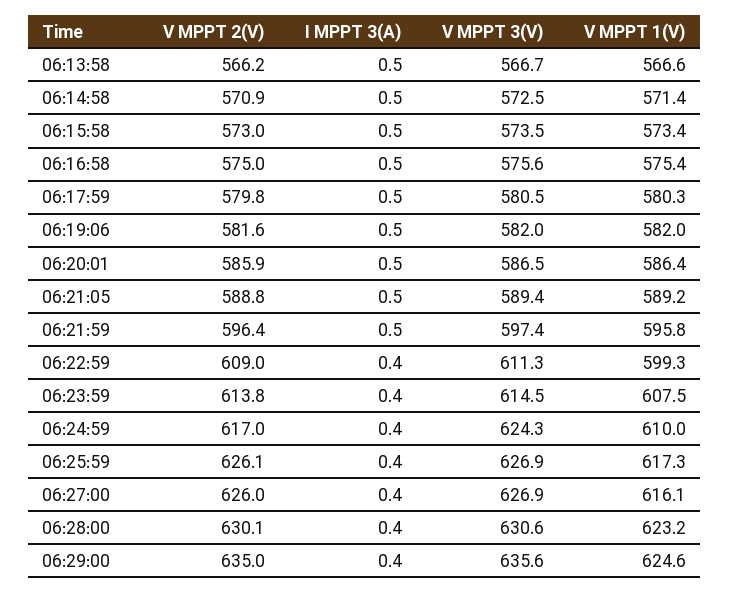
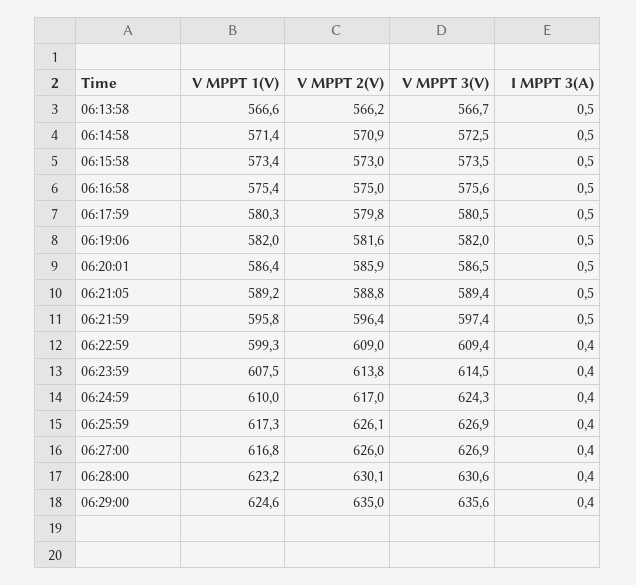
  {
    "V MPPT 2(V)": {
      "06:13:58": 566.2,
      "06:14:58": 570.9,
      "06:15:58": 573,
      "06:16:58": 575,
      "06:17:59": 579.8,
      "06:19:06": 581.6,
      "06:20:01": 585.9,
      "06:21:05": 588.8,
      "06:21:59": 596.4,
      "06:22:59": 609,
      "06:23:59": 613.8,
      "06:24:59": 617,
      "06:25:59": 626.1,
      "06:27:00": 626,
      "06:28:00": 630.1,
      "06:29:00": 635
    },
    "I MPPT 3(A)": {
      "06:13:58": 0.5,
      "06:14:58": 0.5,
      "06:15:58": 0.5,
      "06:16:58": 0.5,
      "06:17:59": 0.5,
      "06:19:06": 0.5,
      "06:20:01": 0.5,
      "06:21:05": 0.5,
      "06:21:59": 0.5,
      "06:22:59": 0.4,
      "06:23:59": 0.4,
      "06:24:59": 0.4,
      "06:25:59": 0.4,
      "06:27:00": 0.4,
      "06:28:00": 0.4,
      "06:29:00": 0.4
    },
    "V MPPT 3(V)": {
      "06:13:58": 566.7,
      "06:14:58": 572.5,
      "06:15:58": 573.5,
      "06:16:58": 575.6,
      "06:17:59": 580.5,
      "06:19:06": 582,
      "06:20:01": 586.5,
      "06:21:05": 589.4,
      "06:21:59": 597.4,
-     "06:22:59": 611.3,
+     "06:22:59": 609.4,
      "06:23:59": 614.5,
      "06:24:59": 624.3,
      "06:25:59": 626.9,
      "06:27:00": 626.9,
      "06:28:00": 630.6,
      "06:29:00": 635.6
    },
    "V MPPT 1(V)": {
      "06:13:58": 566.6,
      "06:14:58": 571.4,
      "06:15:58": 573.4,
      "06:16:58": 575.4,
      "06:17:59": 580.3,
      "06:19:06": 582,
      "06:20:01": 586.4,
      "06:21:05": 589.2,
      "06:21:59": 595.8,
      "06:22:59": 599.3,
      "06:23:59": 607.5,
      "06:24:59": 610,
      "06:25:59": 617.3,
-     "06:27:00": 616.1,
+     "06:27:00": 616.8,
      "06:28:00": 623.2,
      "06:29:00": 624.6
    }
  }

